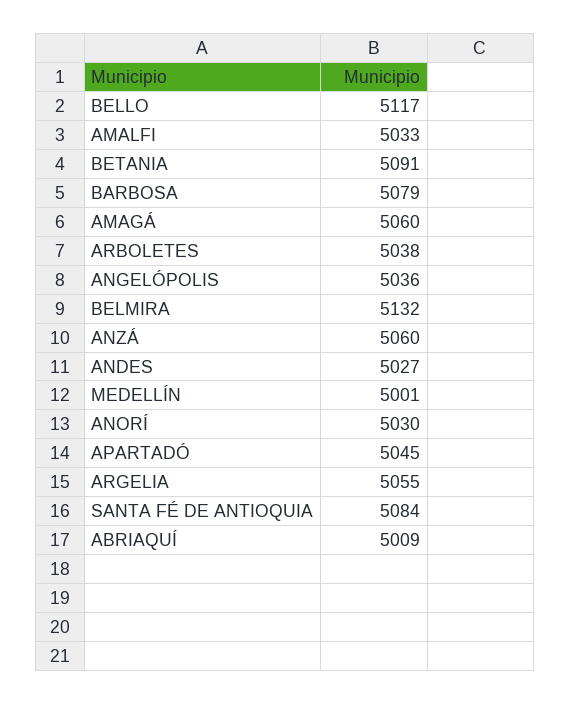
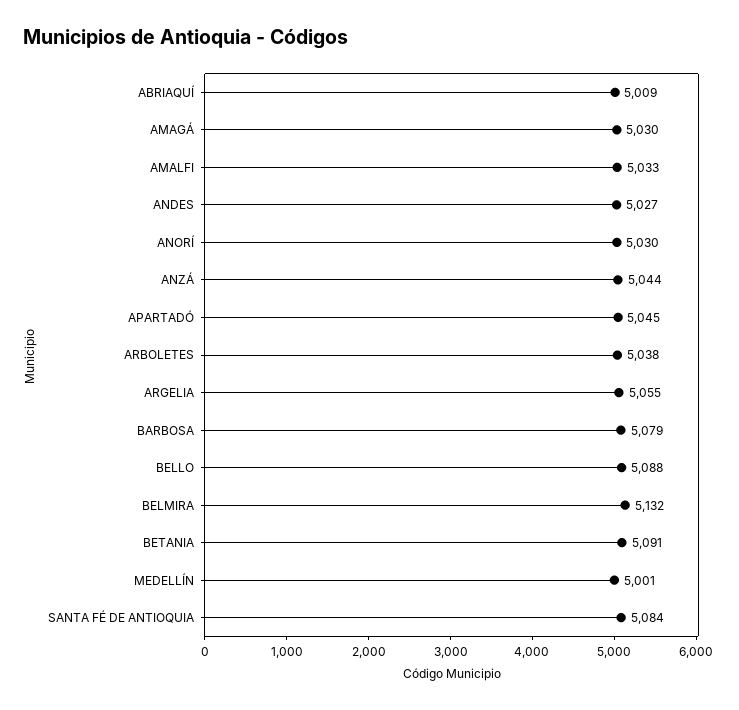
  {
-   "BELLO": 5117,
+   "BELLO": 5088,
    "AMALFI": 5033,
    "BETANIA": 5091,
    "BARBOSA": 5079,
-   "AMAGÁ": 5060,
+   "AMAGÁ": 5030,
    "ARBOLETES": 5038,
-   "ANGELÓPOLIS": 5036,
    "BELMIRA": 5132,
-   "ANZÁ": 5060,
+   "ANZÁ": 5044,
    "ANDES": 5027,
    "MEDELLÍN": 5001,
    "ANORÍ": 5030,
    "APARTADÓ": 5045,
    "ARGELIA": 5055,
    "SANTA FÉ DE ANTIOQUIA": 5084,
    "ABRIAQUÍ": 5009
  }

